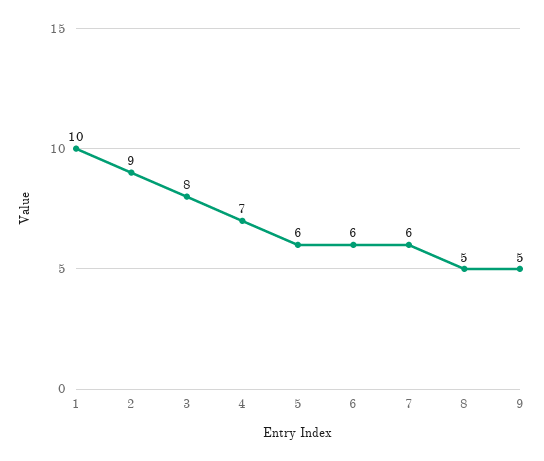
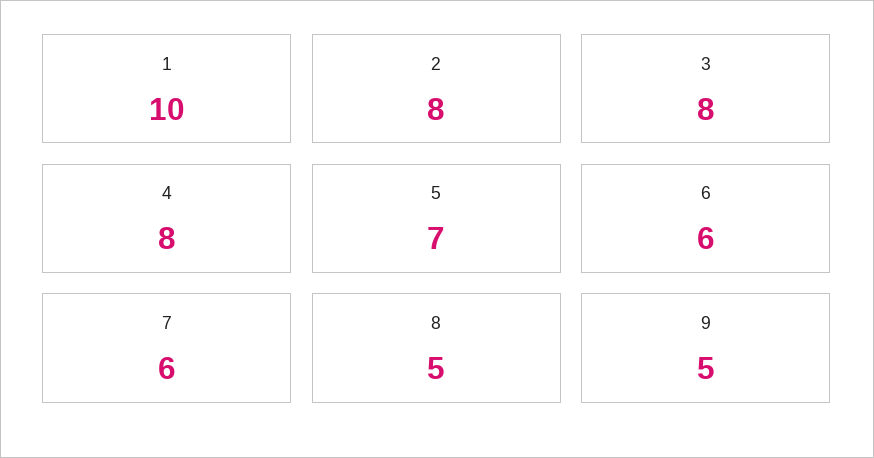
  {
    "1": 10,
-   "2": 9,
+   "2": 8,
    "3": 8,
-   "4": 7,
+   "4": 8,
-   "5": 6,
+   "5": 7,
    "6": 6,
    "7": 6,
    "8": 5,
    "9": 5
  }

